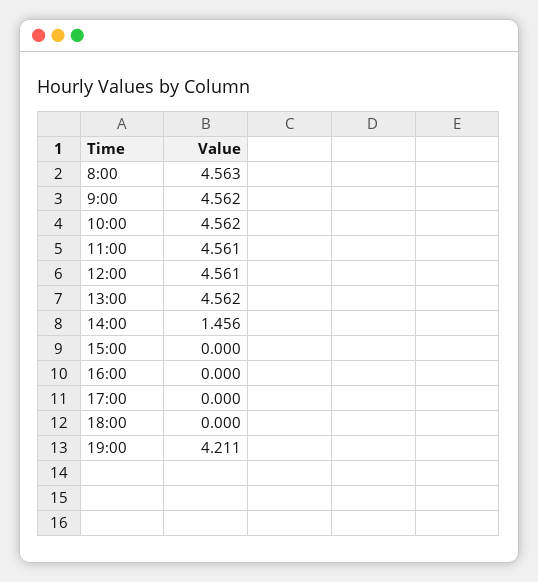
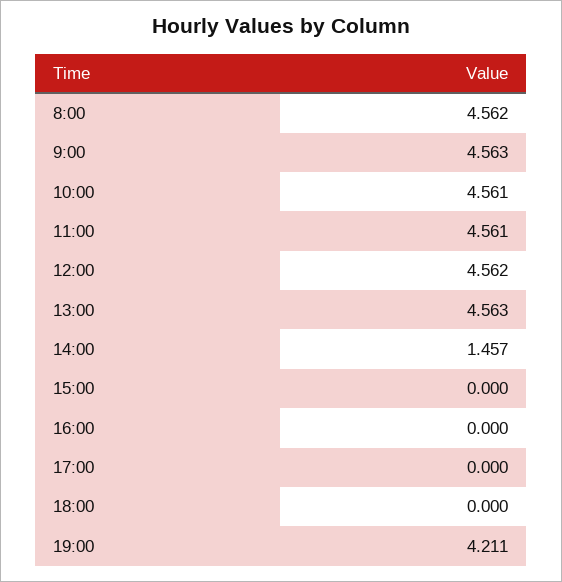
  {
-   "8:00": 4.563,
+   "8:00": 4.562,
-   "9:00": 4.562,
+   "9:00": 4.563,
-   "10:00": 4.562,
+   "10:00": 4.561,
    "11:00": 4.561,
-   "12:00": 4.561,
+   "12:00": 4.562,
-   "13:00": 4.562,
+   "13:00": 4.563,
-   "14:00": 1.456,
+   "14:00": 1.457,
    "15:00": 0,
    "16:00": 0,
    "17:00": 0,
    "18:00": 0,
    "19:00": 4.211
  }

